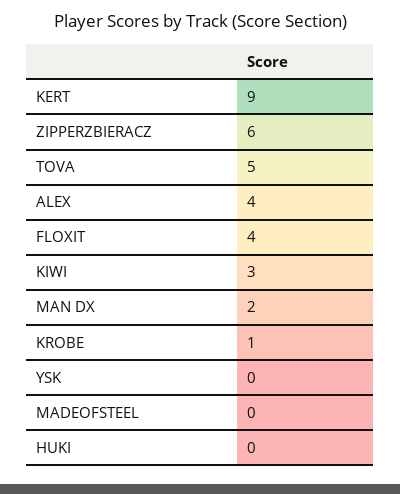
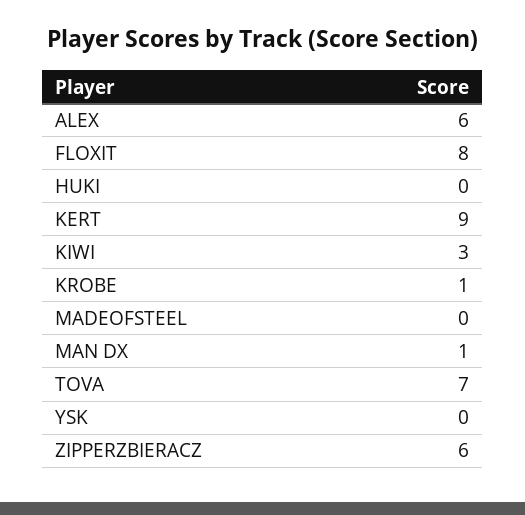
  {
    "KERT": 9,
    "ZIPPERZBIERACZ": 6,
-   "TOVA": 5,
+   "TOVA": 7,
-   "ALEX": 4,
+   "ALEX": 6,
-   "FLOXIT": 4,
+   "FLOXIT": 8,
    "KIWI": 3,
-   "MAN DX": 2,
+   "MAN DX": 1,
    "KROBE": 1,
    "YSK": 0,
    "MADEOFSTEEL": 0,
    "HUKI": 0
  }

